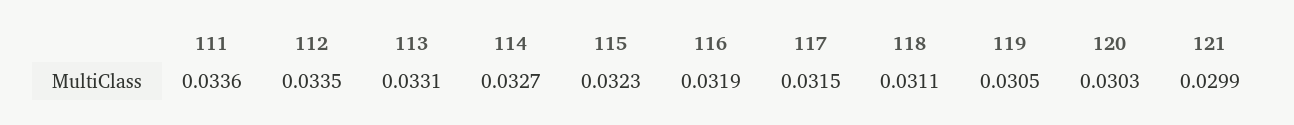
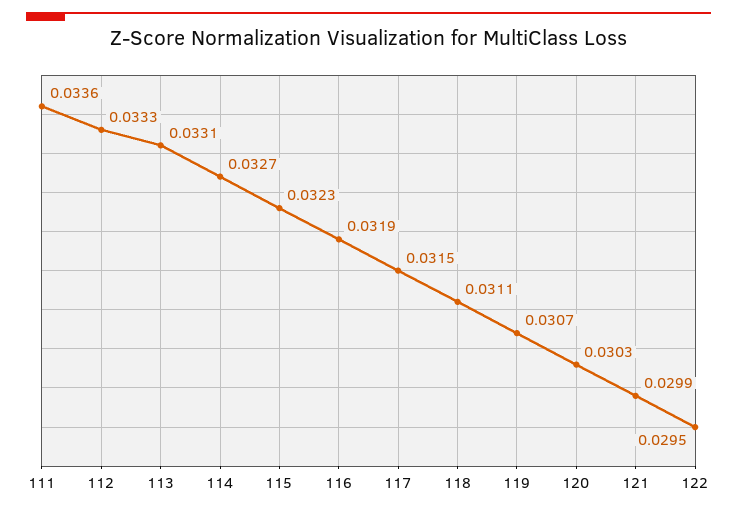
  {
    "111": 0.0336,
-   "112": 0.0335,
+   "112": 0.0333,
    "113": 0.0331,
    "114": 0.0327,
    "115": 0.0323,
    "116": 0.0319,
    "117": 0.0315,
    "118": 0.0311,
-   "119": 0.0305,
+   "119": 0.0307,
    "120": 0.0303,
-   "121": 0.0299
+   "121": 0.0299,
+   "122": 0.0295
  }

